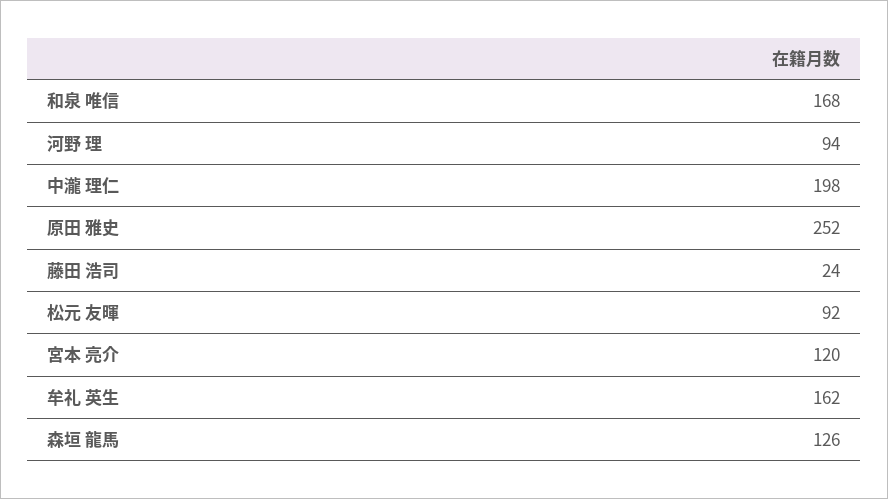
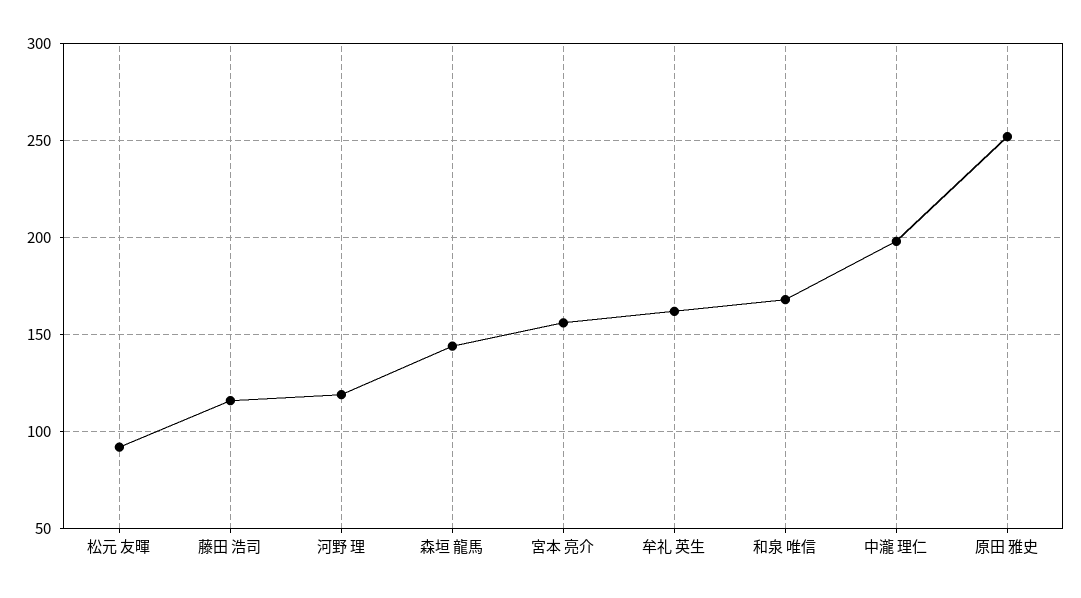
  {
    "和泉 唯信": 168,
-   "河野 理": 94,
+   "河野 理": 120,
    "中瀧 理仁": 198,
    "原田 雅史": 252,
-   "藤田 浩司": 24,
+   "藤田 浩司": 115,
    "松元 友暉": 92,
-   "宮本 亮介": 120,
+   "宮本 亮介": 155,
    "牟礼 英生": 162,
-   "森垣 龍馬": 126
+   "森垣 龍馬": 145
  }

